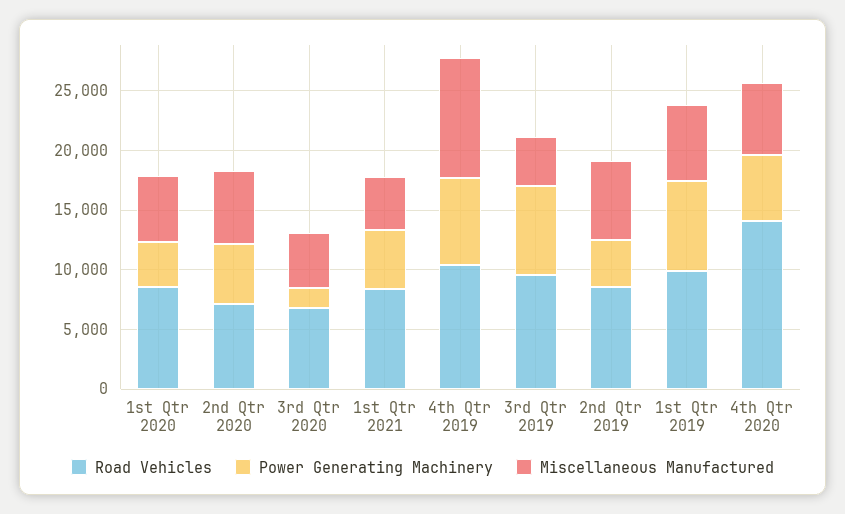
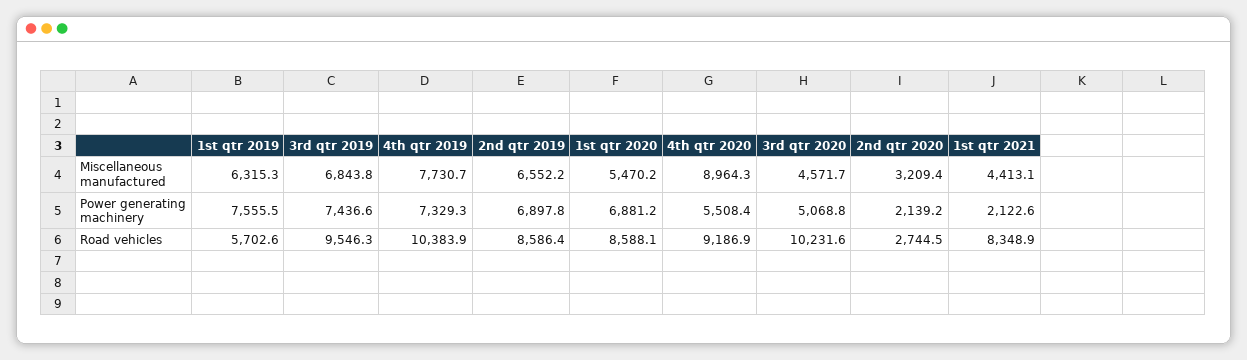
  {
    "Road Vehicles": {
      "1st Qtr 2020": 8588.1,
-     "2nd Qtr 2020": 7000,
+     "2nd Qtr 2020": 2744.5,
-     "3rd Qtr 2020": 7000,
+     "3rd Qtr 2020": 10231.6,
      "1st Qtr 2021": 8348.9,
      "4th Qtr 2019": 10383.9,
      "3rd Qtr 2019": 9546.3,
      "2nd Qtr 2019": 8586.4,
-     "1st Qtr 2019": 10000,
+     "1st Qtr 2019": 5702.6,
-     "4th Qtr 2020": 14000
+     "4th Qtr 2020": 9186.9
    },
    "Power Generating Machinery": {
-     "1st Qtr 2020": 4000,
+     "1st Qtr 2020": 6881.2,
-     "2nd Qtr 2020": 5000,
+     "2nd Qtr 2020": 2139.2,
-     "3rd Qtr 2020": 2000,
+     "3rd Qtr 2020": 5068.8,
-     "1st Qtr 2021": 5000,
+     "1st Qtr 2021": 2122.6,
      "4th Qtr 2019": 7329.3,
      "3rd Qtr 2019": 7436.6,
-     "2nd Qtr 2019": 4000,
+     "2nd Qtr 2019": 6897.8,
      "1st Qtr 2019": 7555.5,
      "4th Qtr 2020": 5508.4
    },
    "Miscellaneous Manufactured": {
      "1st Qtr 2020": 5470.2,
-     "2nd Qtr 2020": 6000,
+     "2nd Qtr 2020": 3209.4,
      "3rd Qtr 2020": 4571.7,
      "1st Qtr 2021": 4413.1,
-     "4th Qtr 2019": 10000,
+     "4th Qtr 2019": 7730.7,
-     "3rd Qtr 2019": 4000,
+     "3rd Qtr 2019": 6843.8,
      "2nd Qtr 2019": 6552.2,
      "1st Qtr 2019": 6315.3,
-     "4th Qtr 2020": 6000
+     "4th Qtr 2020": 8964.3
    }
  }

